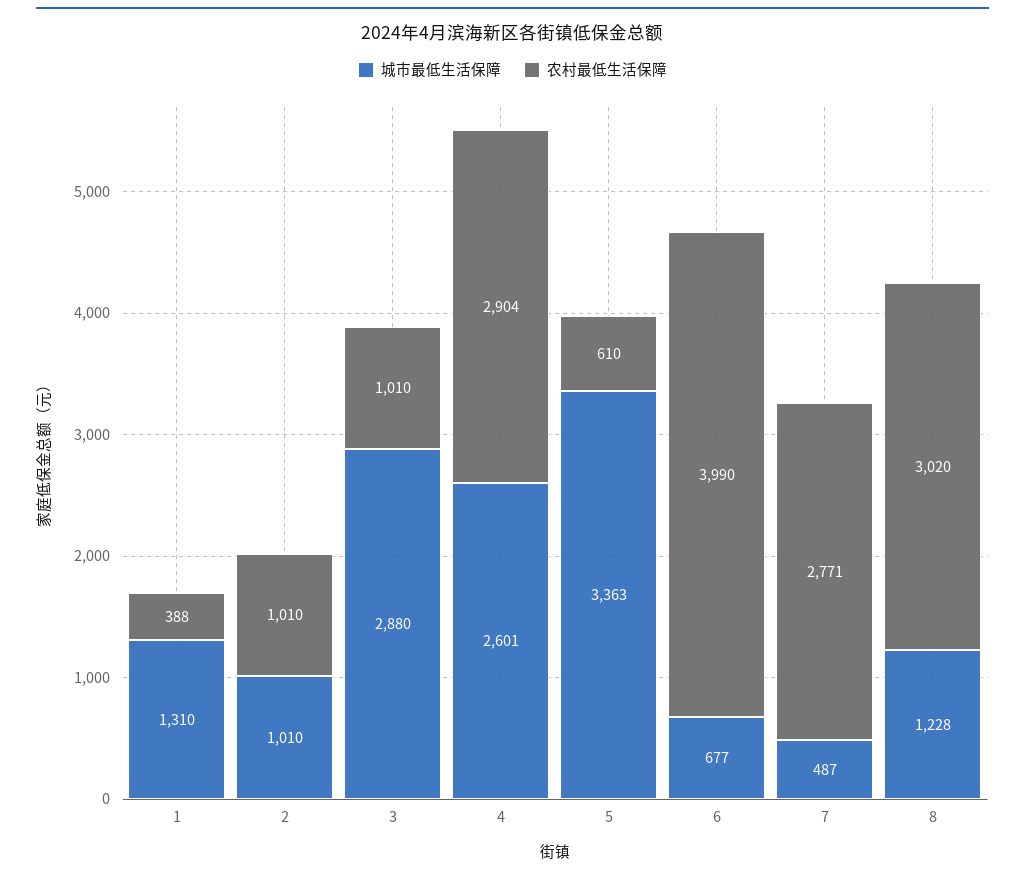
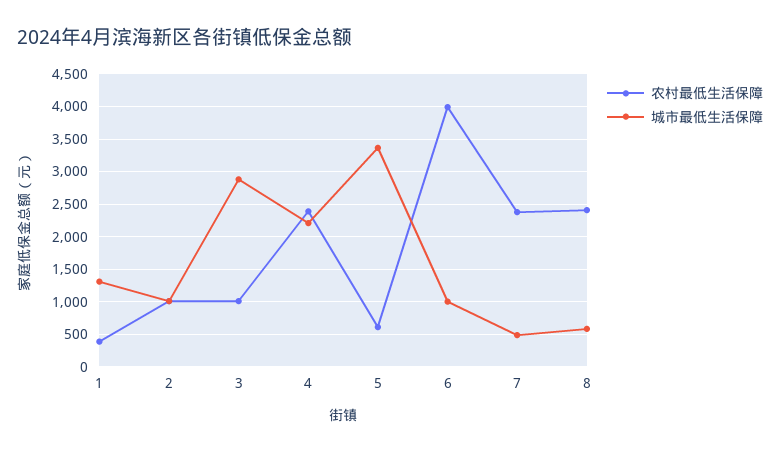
  {
    "城市最低生活保障": {
      "1": 1310,
      "2": 1010,
      "3": 2880,
-     "4": 2601,
+     "4": 2200,
      "5": 3363,
-     "6": 677,
+     "6": 1000,
      "7": 487,
-     "8": 1228
+     "8": 600
    },
    "农村最低生活保障": {
      "1": 388,
      "2": 1010,
      "3": 1010,
-     "4": 2904,
+     "4": 2400,
      "5": 610,
      "6": 3990,
-     "7": 2771,
+     "7": 2400,
-     "8": 3020
+     "8": 2400
    }
  }

